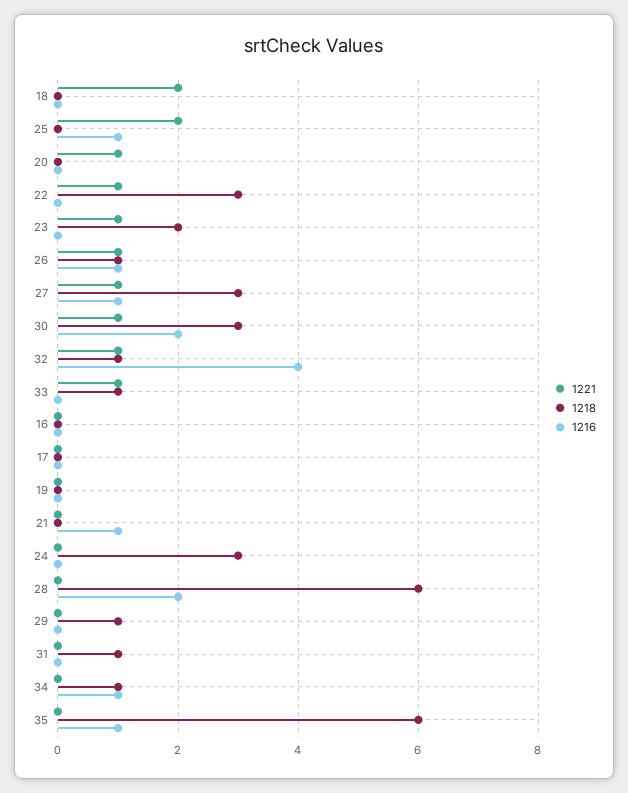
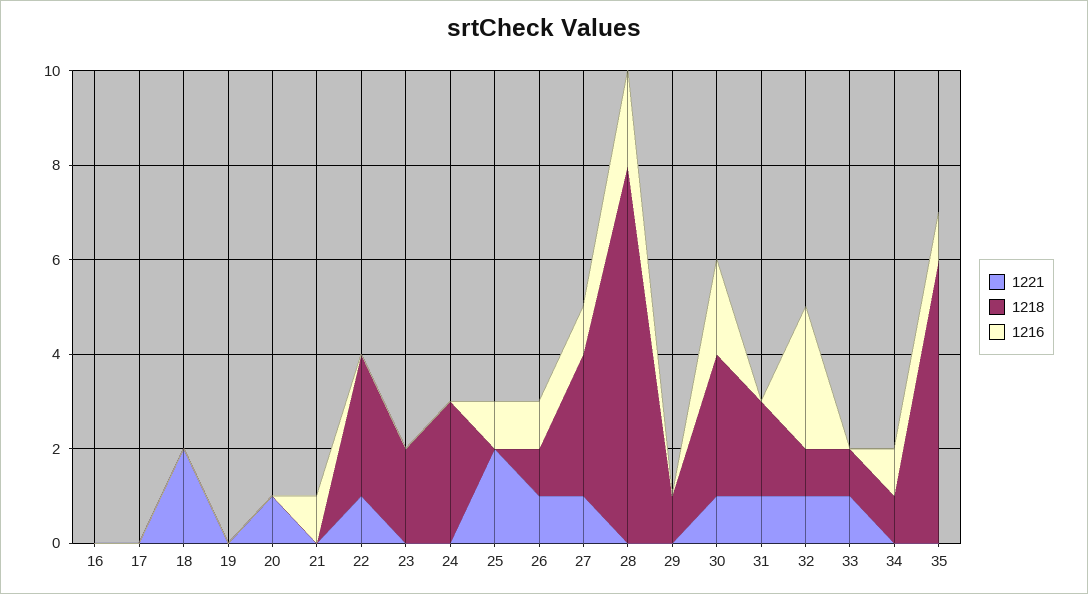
  {
    "1221": {
      "18": 2,
      "25": 2,
      "20": 1,
      "22": 1,
-     "23": 1,
+     "23": 0,
      "26": 1,
      "27": 1,
      "30": 1,
      "32": 1,
      "33": 1,
      "16": 0,
      "17": 0,
      "19": 0,
      "21": 0,
      "24": 0,
      "28": 0,
      "29": 0,
-     "31": 0,
+     "31": 1,
      "34": 0,
      "35": 0
    },
    "1218": {
      "18": 0,
      "25": 0,
      "20": 0,
      "22": 3,
      "23": 2,
      "26": 1,
      "27": 3,
      "30": 3,
      "32": 1,
      "33": 1,
      "16": 0,
      "17": 0,
      "19": 0,
      "21": 0,
      "24": 3,
-     "28": 6,
+     "28": 8,
      "29": 1,
-     "31": 1,
+     "31": 2,
      "34": 1,
      "35": 6
    },
    "1216": {
      "18": 0,
      "25": 1,
      "20": 0,
      "22": 0,
      "23": 0,
      "26": 1,
      "27": 1,
      "30": 2,
-     "32": 4,
+     "32": 3,
      "33": 0,
      "16": 0,
      "17": 0,
      "19": 0,
      "21": 1,
      "24": 0,
      "28": 2,
      "29": 0,
      "31": 0,
      "34": 1,
      "35": 1
    }
  }

